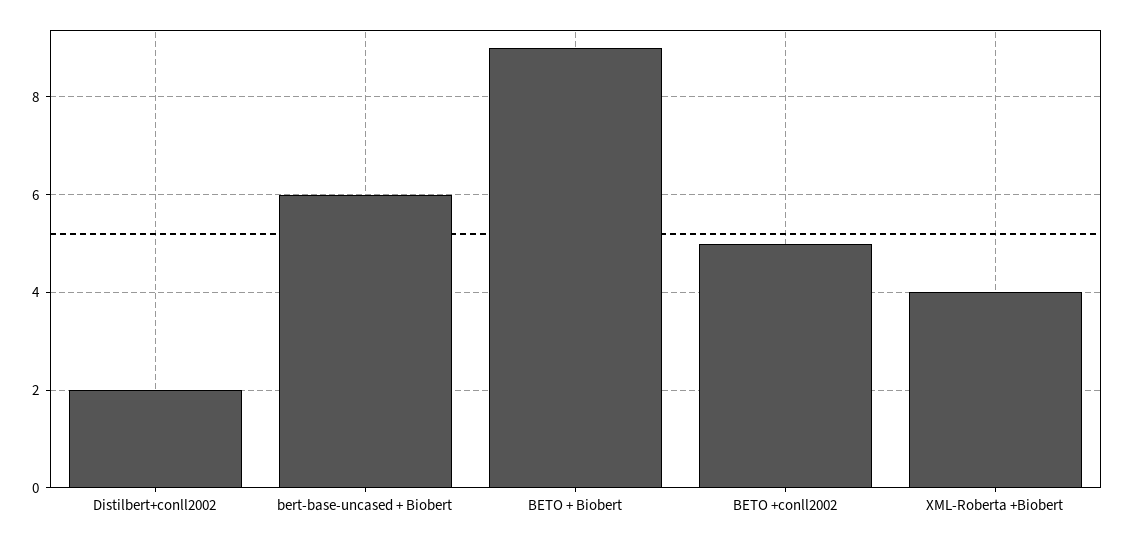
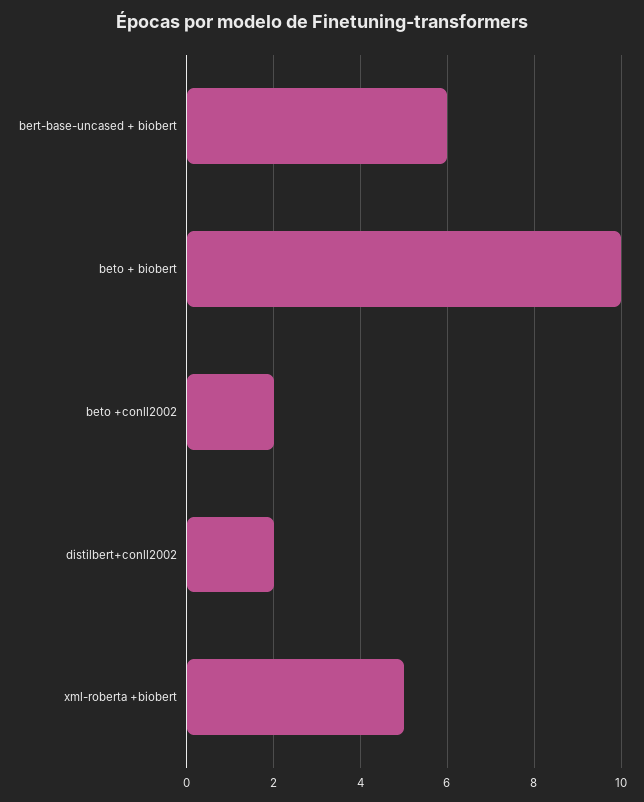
  {
    "Distilbert+conll2002": 2,
    "bert-base-uncased + Biobert": 6,
-   "BETO + Biobert": 9,
+   "BETO + Biobert": 10,
-   "BETO +conll2002": 5,
+   "BETO +conll2002": 2,
-   "XML-Roberta +Biobert": 4
+   "XML-Roberta +Biobert": 5
  }

